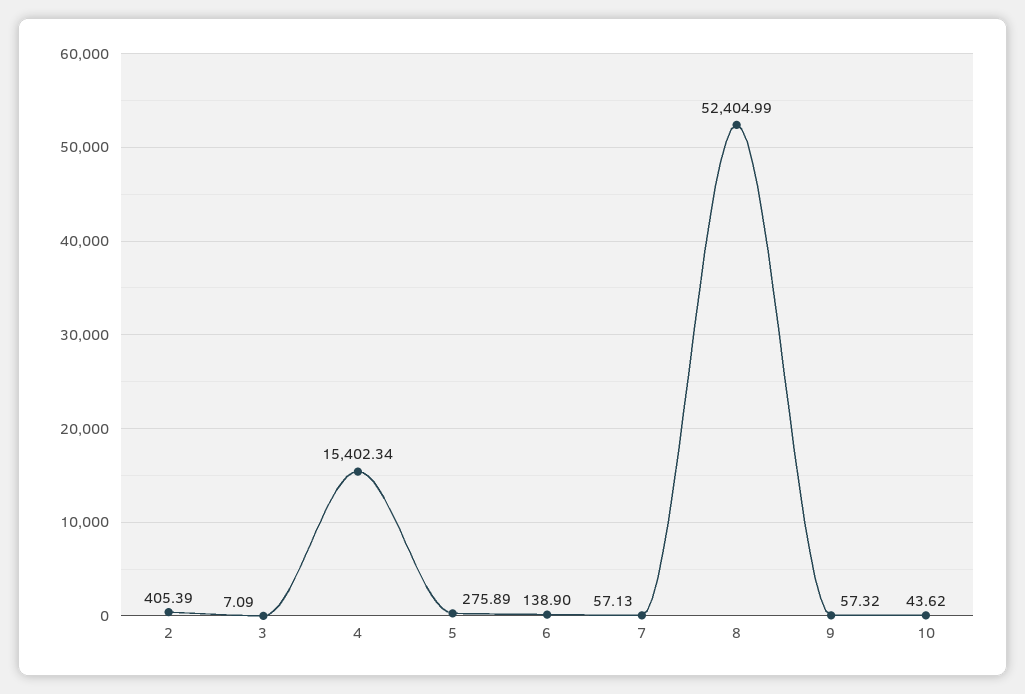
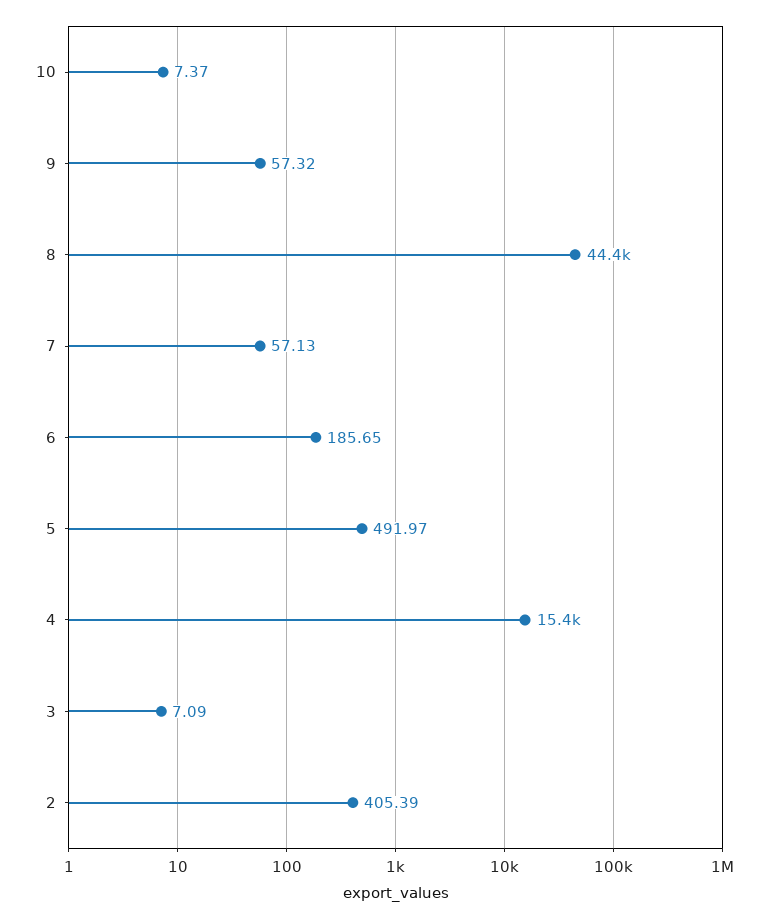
  {
    "2": 405.39,
    "3": 7.09,
    "4": 15402.34,
-   "5": 275.89,
+   "5": 491.97,
-   "6": 138.9,
+   "6": 185.65,
    "7": 57.13,
-   "8": 52404.99,
+   "8": 44400,
    "9": 57.32,
-   "10": 43.62
+   "10": 7.37
  }

